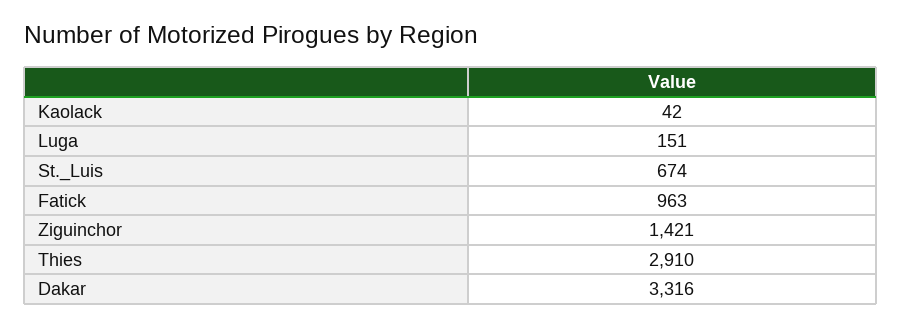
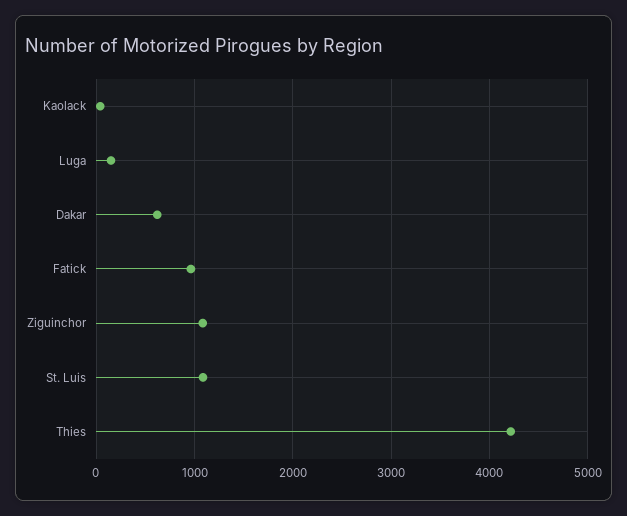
  {
    "Kaolack": 42,
    "Luga": 151,
-   "St._Luis": 674,
+   "St._Luis": 1100,
    "Fatick": 963,
-   "Ziguinchor": 1421,
+   "Ziguinchor": 1100,
-   "Thies": 2910,
+   "Thies": 4200,
-   "Dakar": 3316
+   "Dakar": 600
  }

